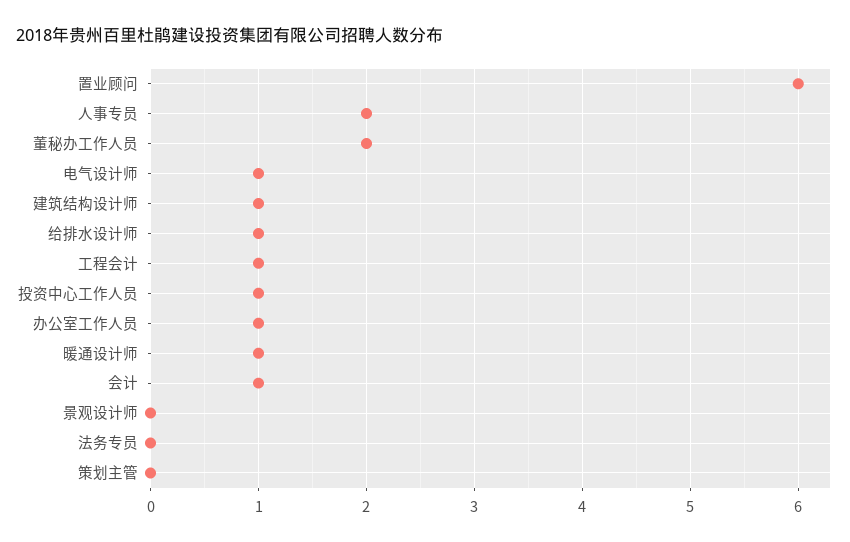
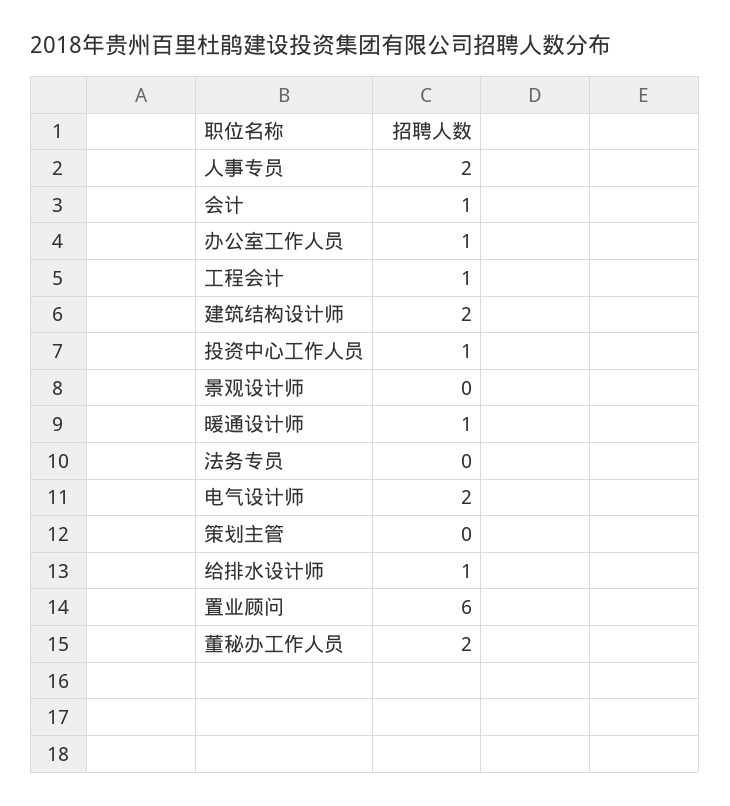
  {
    "置业顾问": 6,
    "人事专员": 2,
    "董秘办工作人员": 2,
-   "电气设计师": 1,
+   "电气设计师": 2,
-   "建筑结构设计师": 1,
+   "建筑结构设计师": 2,
    "给排水设计师": 1,
    "工程会计": 1,
    "投资中心工作人员": 1,
    "办公室工作人员": 1,
    "暖通设计师": 1,
    "会计": 1,
    "景观设计师": 0,
    "法务专员": 0,
    "策划主管": 0
  }

